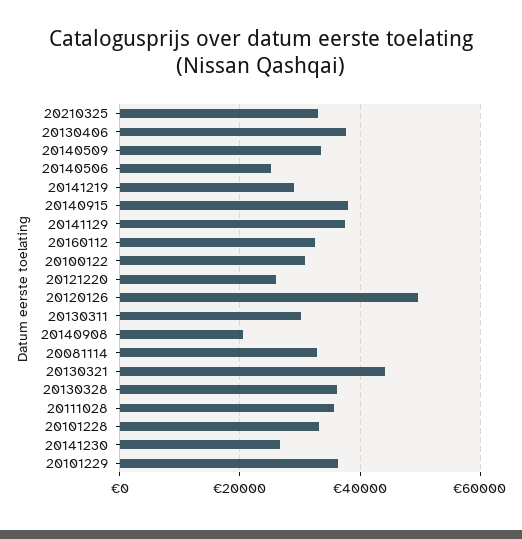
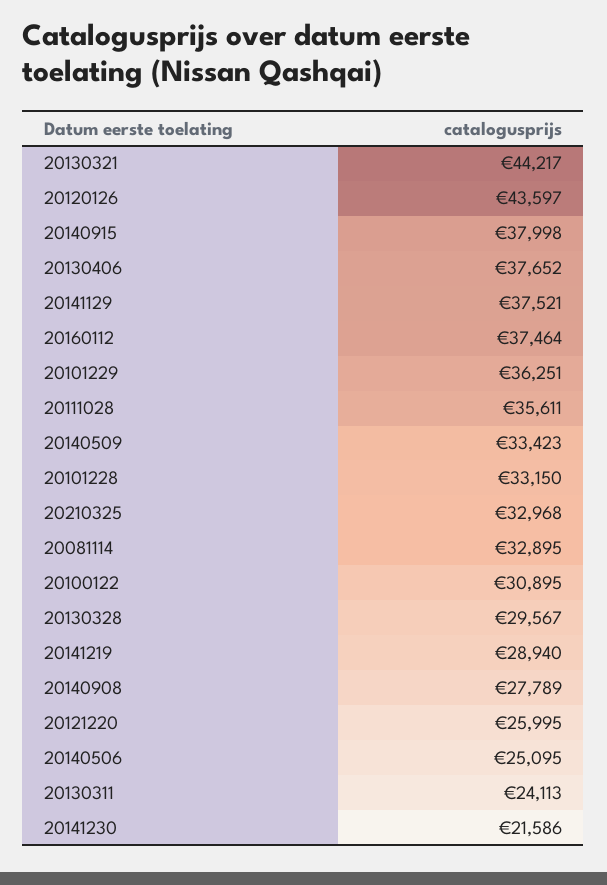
  {
    "20210325": 32968,
    "20130406": 37652,
    "20140509": 33423,
    "20140506": 25095,
    "20141219": 28940,
    "20140915": 37998,
    "20141129": 37521,
-   "20160112": 32000,
+   "20160112": 37464,
    "20100122": 30895,
    "20121220": 25995,
-   "20120126": 50000,
+   "20120126": 43597,
-   "20130311": 30000,
+   "20130311": 24113,
-   "20140908": 20000,
+   "20140908": 27789,
    "20081114": 32895,
    "20130321": 44217,
-   "20130328": 36000,
+   "20130328": 29567,
    "20111028": 35611,
    "20101228": 33150,
-   "20141230": 26000,
+   "20141230": 21586,
    "20101229": 36251
  }

